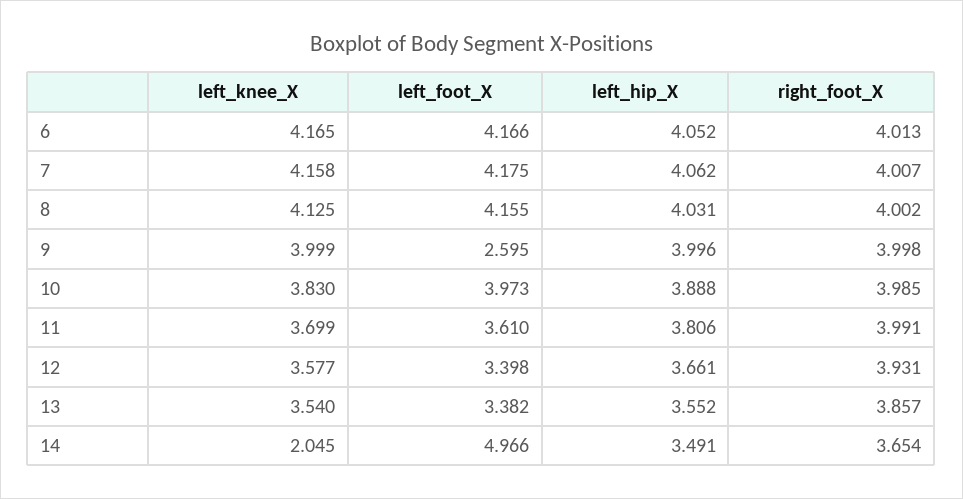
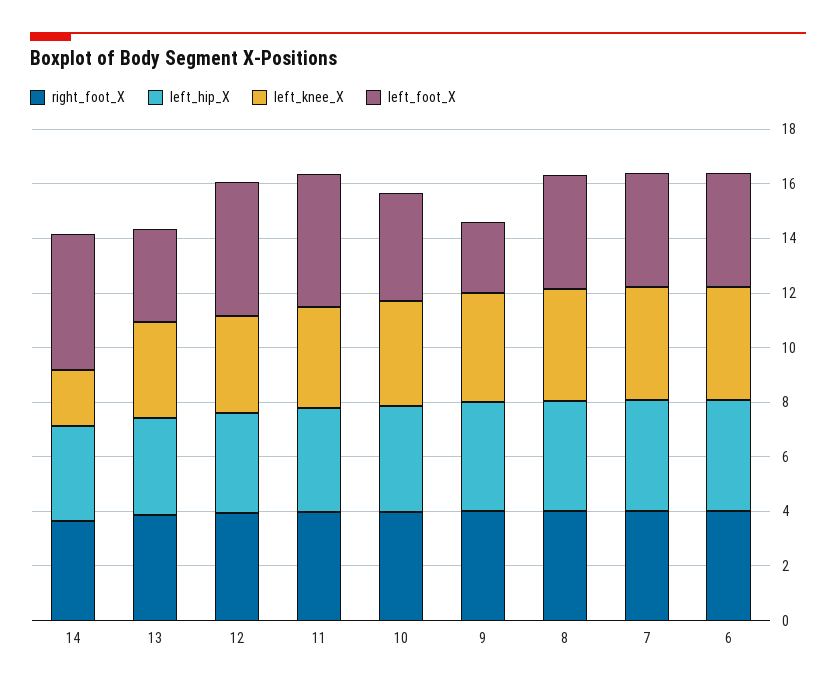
  {
    "left_knee_X": {
      "6": 4.165,
      "7": 4.158,
      "8": 4.125,
      "9": 3.999,
      "10": 3.83,
      "11": 3.699,
      "12": 3.577,
      "13": 3.54,
      "14": 2.045
    },
    "left_foot_X": {
      "6": 4.166,
      "7": 4.175,
      "8": 4.155,
      "9": 2.595,
      "10": 3.973,
-     "11": 3.61,
+     "11": 5,
-     "12": 3.398,
+     "12": 5,
      "13": 3.382,
      "14": 4.966
    },
    "left_hip_X": {
      "6": 4.052,
      "7": 4.062,
      "8": 4.031,
      "9": 3.996,
      "10": 3.888,
      "11": 3.806,
      "12": 3.661,
      "13": 3.552,
      "14": 3.491
    },
    "right_foot_X": {
      "6": 4.013,
      "7": 4.007,
      "8": 4.002,
      "9": 3.998,
      "10": 3.985,
      "11": 3.991,
      "12": 3.931,
      "13": 3.857,
      "14": 3.654
    }
  }

